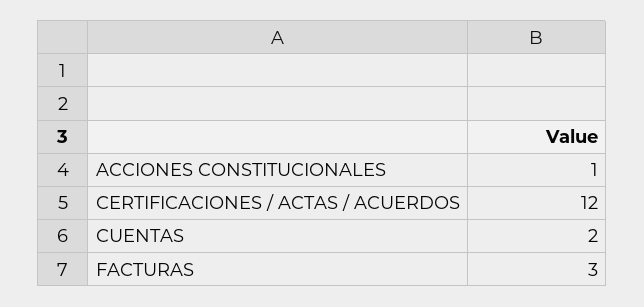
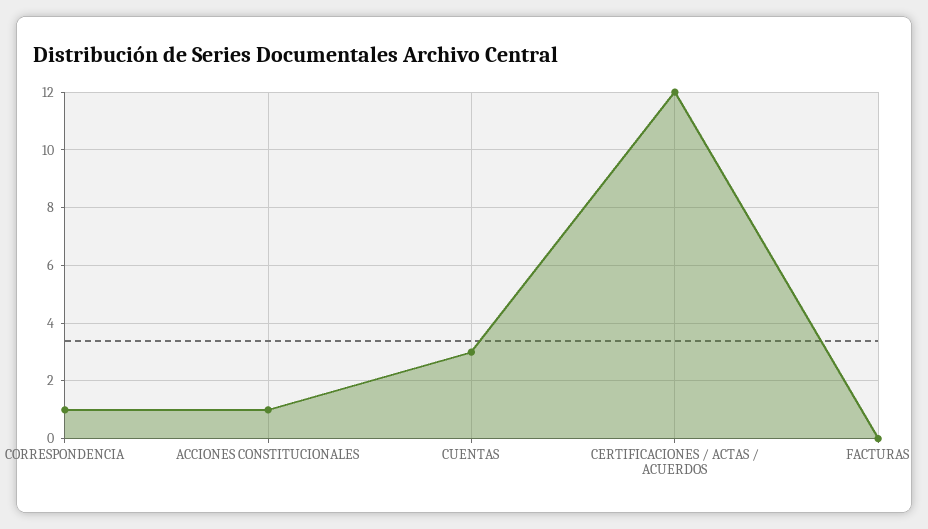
  {
    "ACCIONES CONSTITUCIONALES": 1,
    "CERTIFICACIONES / ACTAS / ACUERDOS": 12,
-   "CUENTAS": 2,
+   "CUENTAS": 3,
-   "FACTURAS": 3
+   "FACTURAS": 0,
+   "CORRESPONDENCIA": 1
  }

